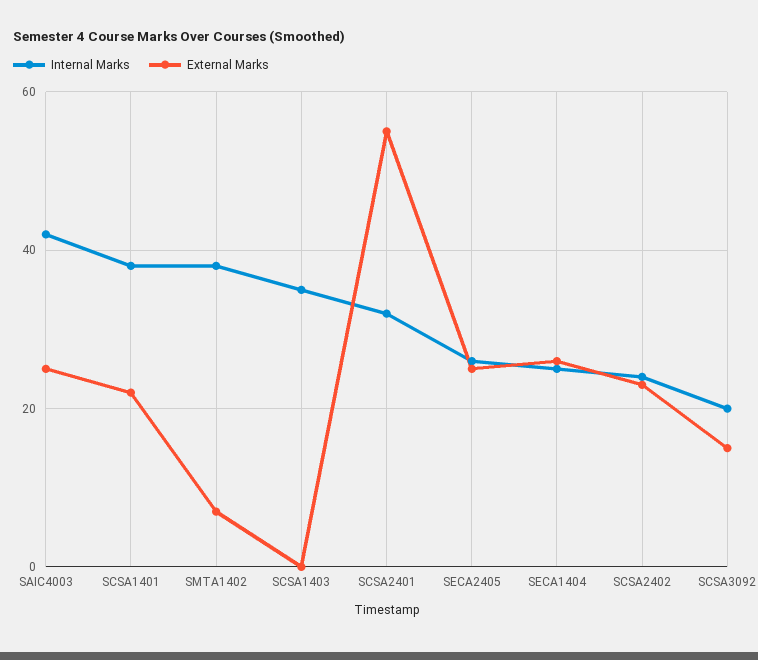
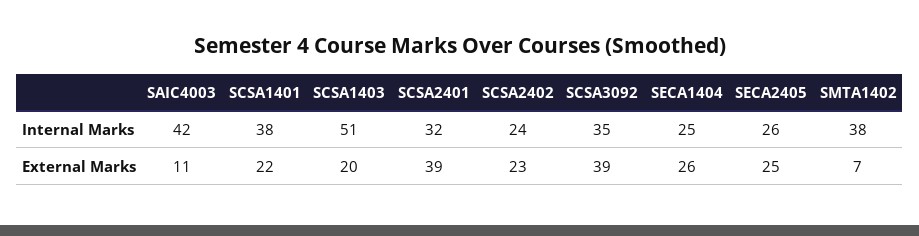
  {
    "Internal Marks": {
      "SAIC4003": 42,
      "SCSA1401": 38,
      "SMTA1402": 38,
-     "SCSA1403": 35,
+     "SCSA1403": 51,
      "SCSA2401": 32,
      "SECA2405": 26,
      "SECA1404": 25,
      "SCSA2402": 24,
-     "SCSA3092": 20
+     "SCSA3092": 35
    },
    "External Marks": {
-     "SAIC4003": 25,
+     "SAIC4003": 11,
      "SCSA1401": 22,
      "SMTA1402": 7,
-     "SCSA1403": 0,
+     "SCSA1403": 20,
-     "SCSA2401": 55,
+     "SCSA2401": 39,
      "SECA2405": 25,
      "SECA1404": 26,
      "SCSA2402": 23,
-     "SCSA3092": 15
+     "SCSA3092": 39
    }
  }

